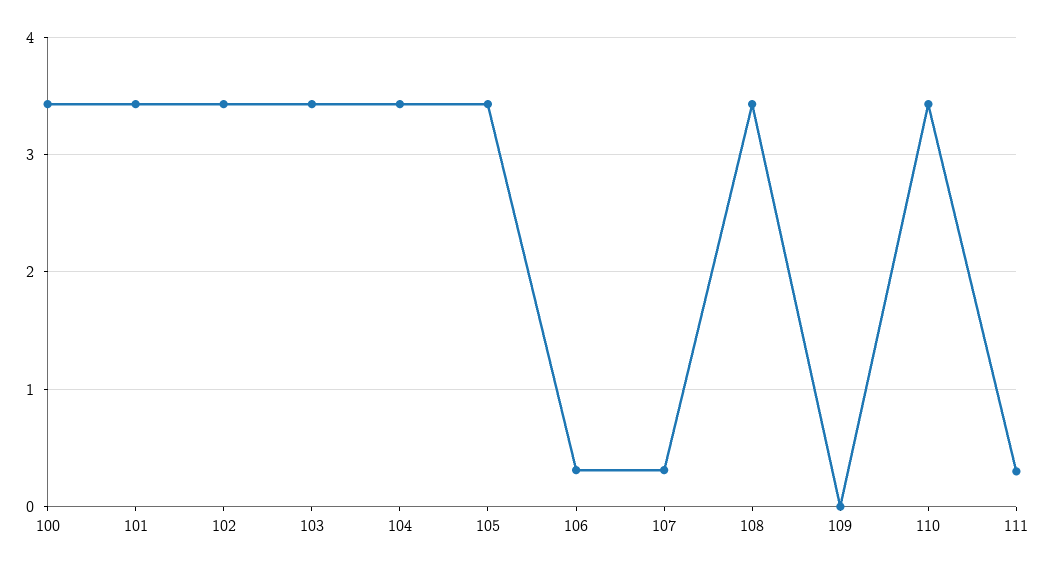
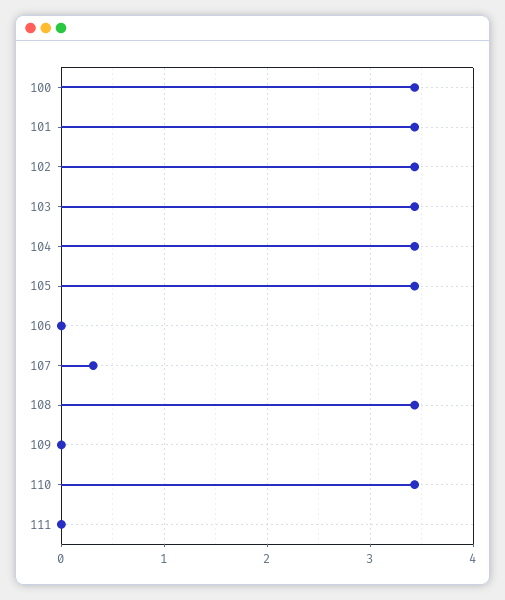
  {
    "100": 3.4,
    "101": 3.4,
    "102": 3.4,
    "103": 3.4,
    "104": 3.4,
    "105": 3.4,
-   "106": 0.3,
+   "106": 0,
    "107": 0.3,
    "108": 3.4,
    "109": 0,
    "110": 3.4,
-   "111": 0.3
+   "111": 0
  }

